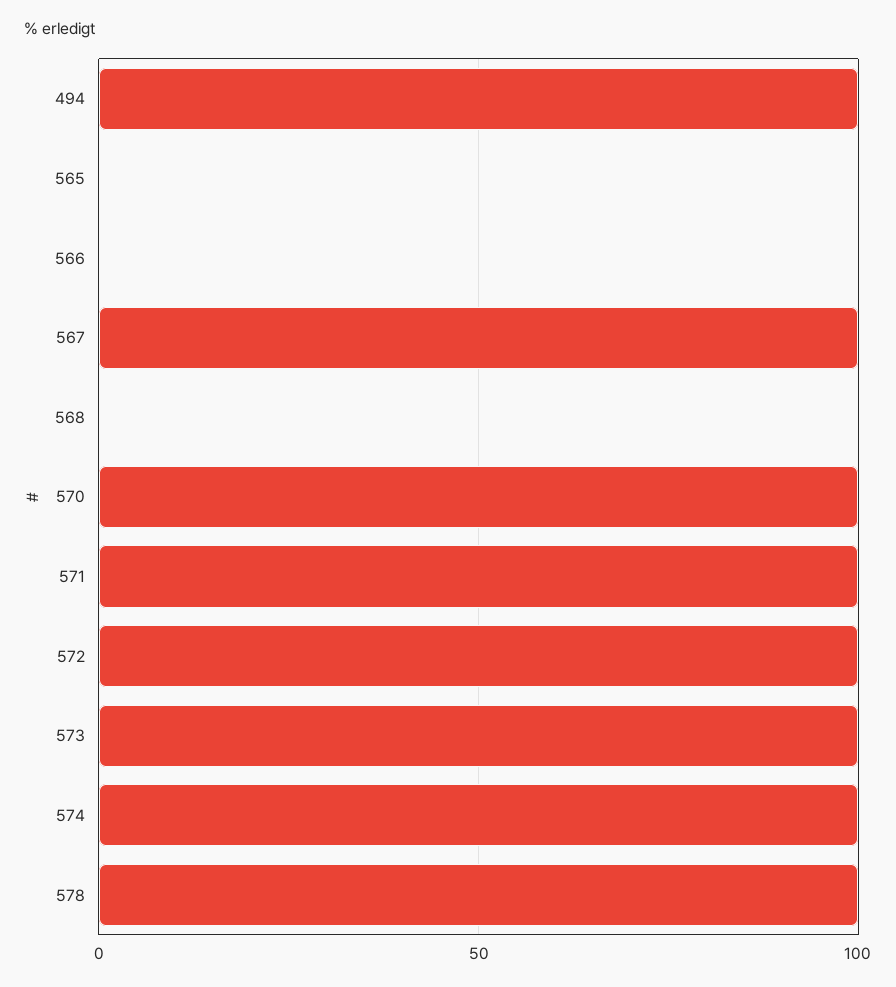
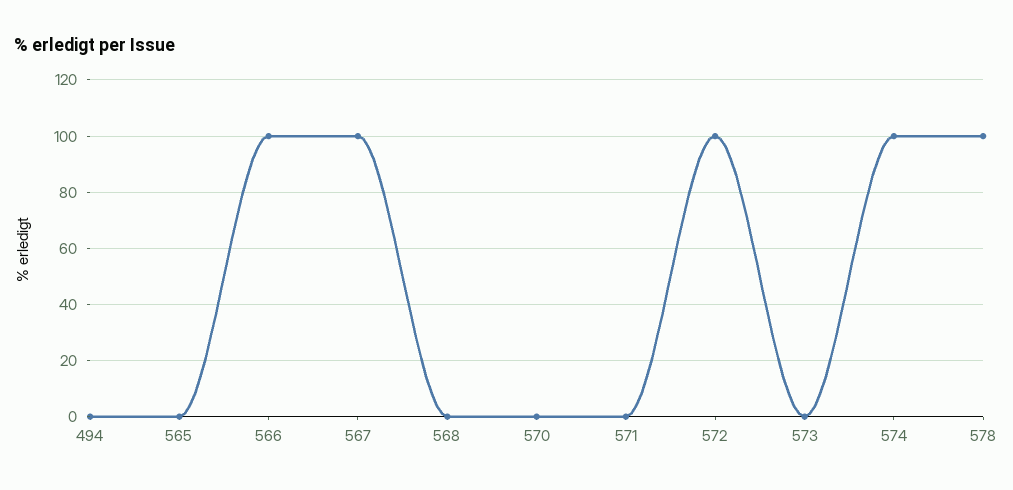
  {
-   "494": 100,
+   "494": 0,
    "565": 0,
-   "566": 0,
+   "566": 100,
    "567": 100,
    "568": 0,
-   "570": 100,
+   "570": 0,
-   "571": 100,
+   "571": 0,
    "572": 100,
-   "573": 100,
+   "573": 0,
    "574": 100,
    "578": 100
  }

